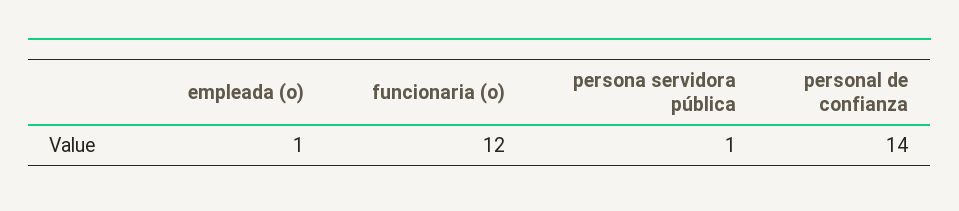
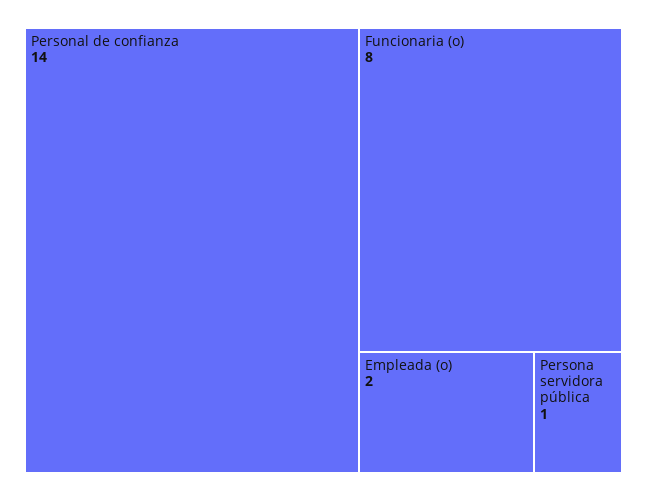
  {
-   "empleada (o)": 1,
+   "empleada (o)": 2,
-   "funcionaria (o)": 12,
+   "funcionaria (o)": 8,
    "persona servidora pública": 1,
    "personal de confianza": 14
  }

